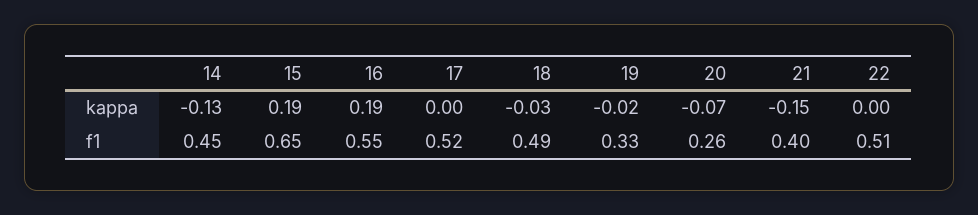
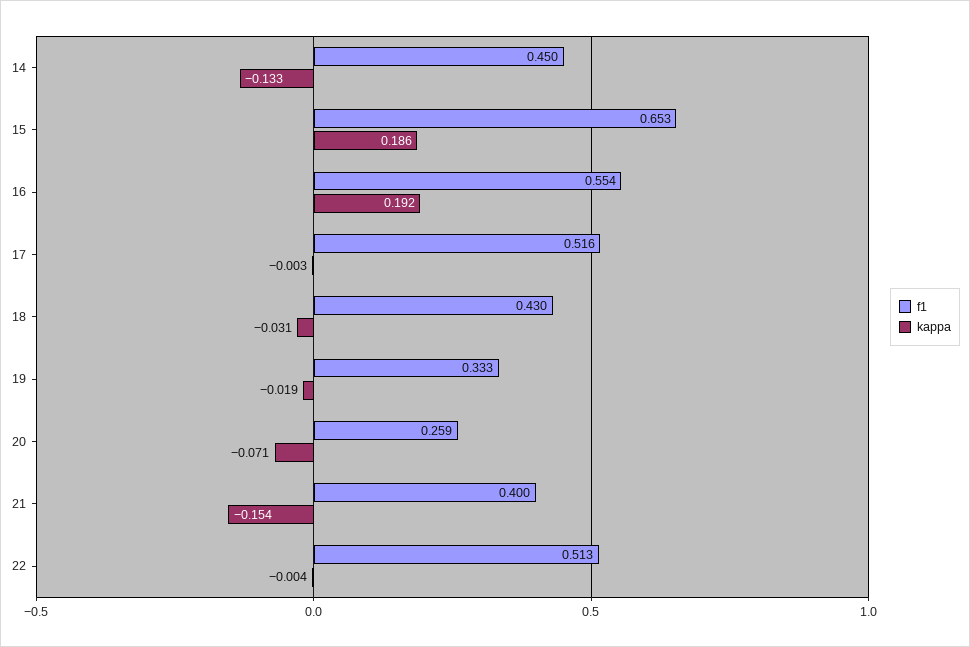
  {
    "kappa": {
      "14": -0.133,
      "15": 0.186,
      "16": 0.192,
      "17": -0.003,
      "18": -0.031,
      "19": -0.019,
      "20": -0.071,
      "21": -0.154,
      "22": -0.004
    },
    "f1": {
      "14": 0.45,
      "15": 0.653,
      "16": 0.554,
      "17": 0.516,
-     "18": 0.49,
+     "18": 0.43,
      "19": 0.333,
      "20": 0.259,
      "21": 0.4,
      "22": 0.513
    }
  }

